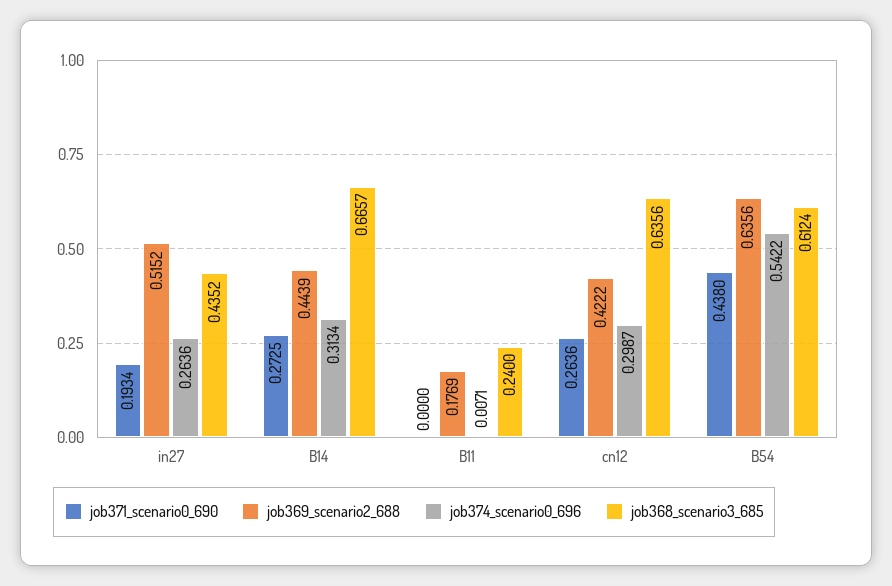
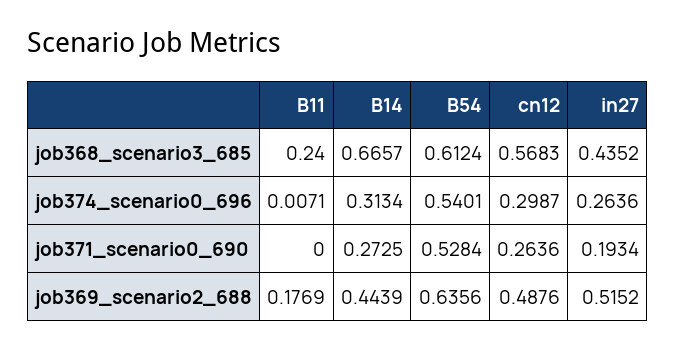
  {
    "job371_scenario0_690": {
      "in27": 0.1934,
      "B14": 0.2725,
      "B11": 0,
      "cn12": 0.2636,
-     "B54": 0.438
+     "B54": 0.5284
    },
    "job369_scenario2_688": {
      "in27": 0.5152,
      "B14": 0.4439,
      "B11": 0.1769,
-     "cn12": 0.4222,
+     "cn12": 0.4876,
      "B54": 0.6356
    },
    "job374_scenario0_696": {
      "in27": 0.2636,
      "B14": 0.3134,
      "B11": 0.0071,
      "cn12": 0.2987,
-     "B54": 0.5422
+     "B54": 0.5401
    },
    "job368_scenario3_685": {
      "in27": 0.4352,
      "B14": 0.6657,
      "B11": 0.24,
-     "cn12": 0.6356,
+     "cn12": 0.5683,
      "B54": 0.6124
    }
  }

